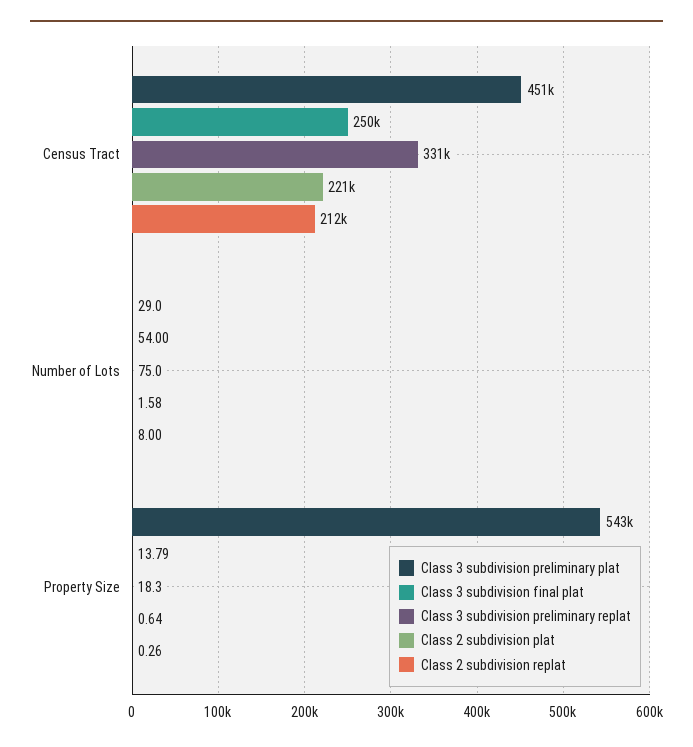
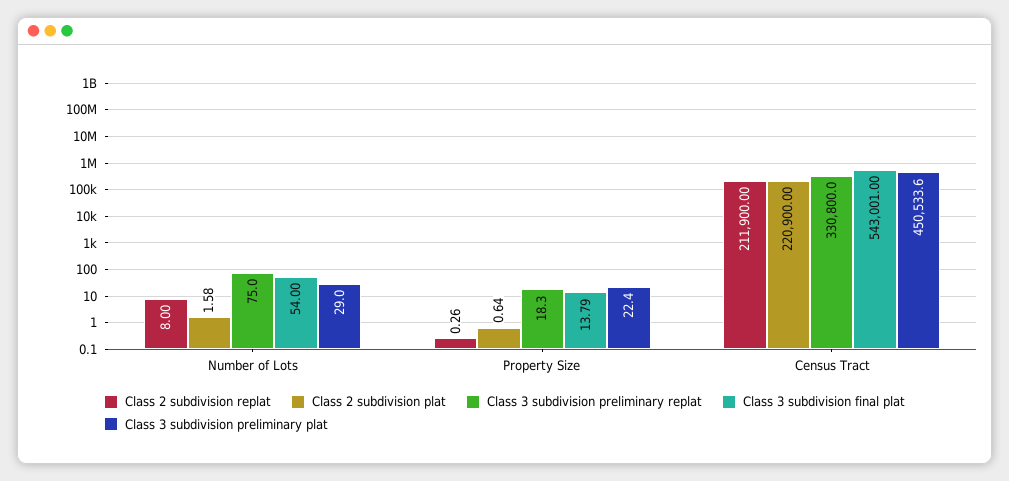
  {
    "Class 3 subdivision preliminary plat": {
      "Census Tract": 450533.6,
      "Number of Lots": 29,
-     "Property Size": 543000
+     "Property Size": 22.4
    },
    "Class 3 subdivision final plat": {
-     "Census Tract": 250000,
+     "Census Tract": 543001,
      "Number of Lots": 54,
      "Property Size": 13.79
    },
    "Class 3 subdivision preliminary replat": {
      "Census Tract": 330800,
      "Number of Lots": 75,
      "Property Size": 18.3
    },
    "Class 2 subdivision plat": {
      "Census Tract": 220900,
      "Number of Lots": 1.58,
      "Property Size": 0.64
    },
    "Class 2 subdivision replat": {
      "Census Tract": 211900,
      "Number of Lots": 8,
      "Property Size": 0.26
    }
  }

